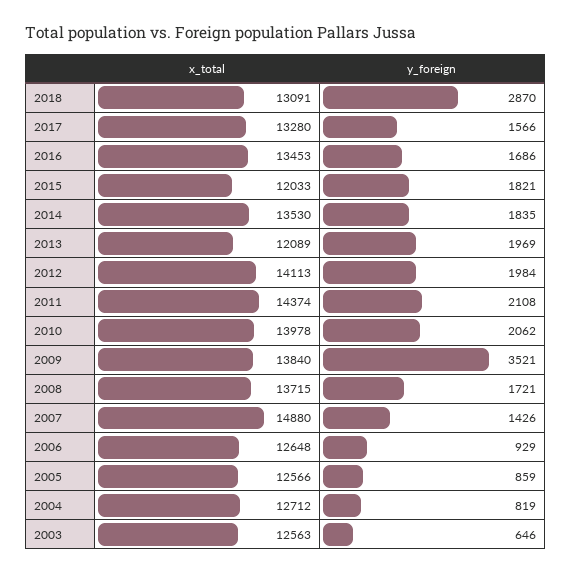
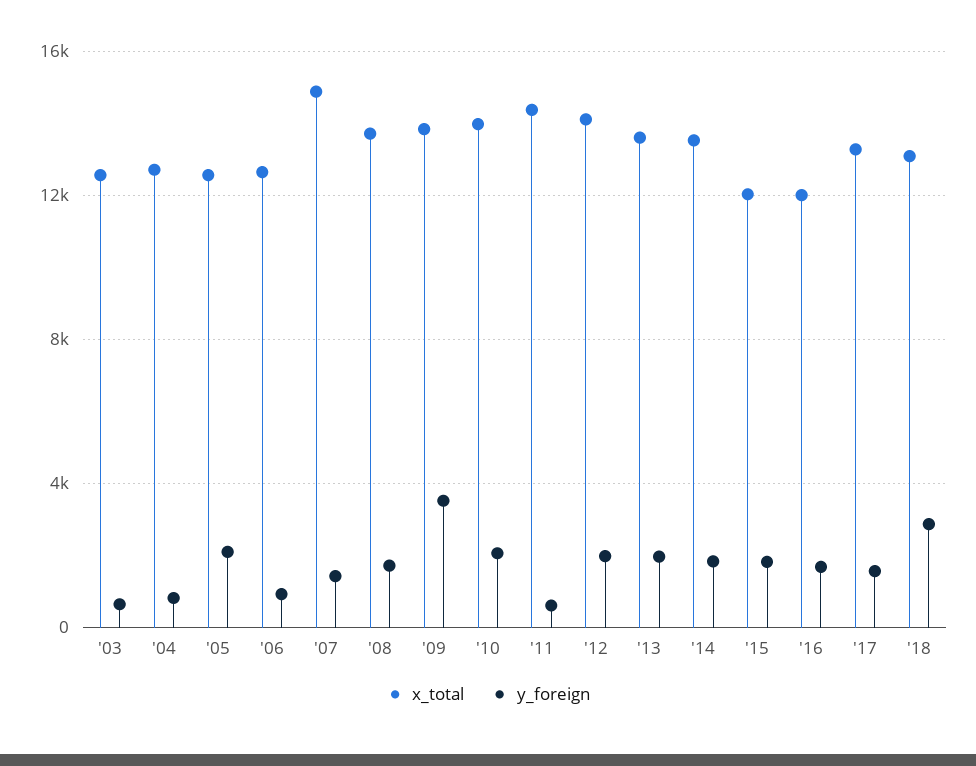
  {
    "x_total": {
      "2018": 13091,
      "2017": 13280,
-     "2016": 13453,
+     "2016": 12000,
      "2015": 12033,
      "2014": 13530,
-     "2013": 12089,
+     "2013": 13500,
      "2012": 14113,
      "2011": 14374,
      "2010": 13978,
      "2009": 13840,
      "2008": 13715,
      "2007": 14880,
      "2006": 12648,
      "2005": 12566,
      "2004": 12712,
      "2003": 12563
    },
    "y_foreign": {
      "2018": 2870,
      "2017": 1566,
      "2016": 1686,
      "2015": 1821,
      "2014": 1835,
      "2013": 1969,
      "2012": 1984,
-     "2011": 2108,
+     "2011": 500,
      "2010": 2062,
      "2009": 3521,
      "2008": 1721,
      "2007": 1426,
      "2006": 929,
-     "2005": 859,
+     "2005": 2000,
      "2004": 819,
      "2003": 646
    }
  }

